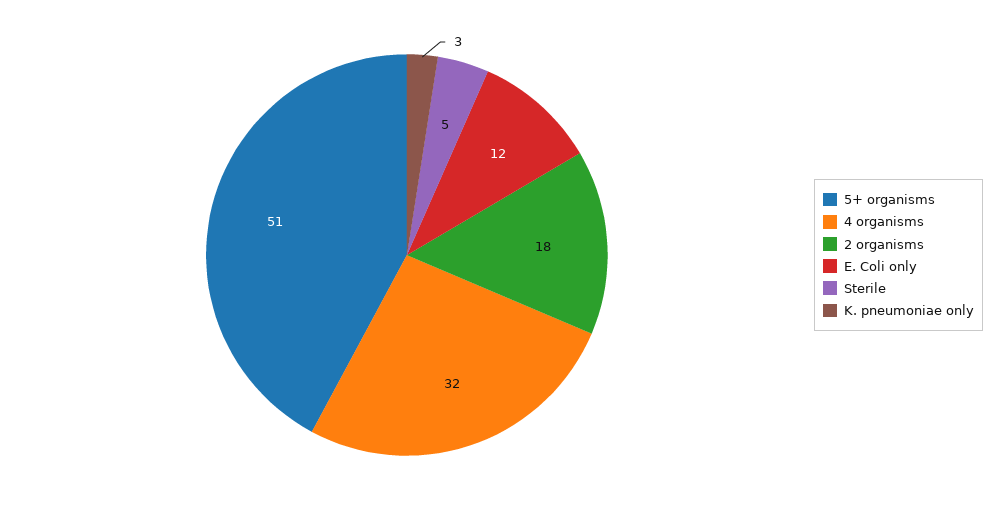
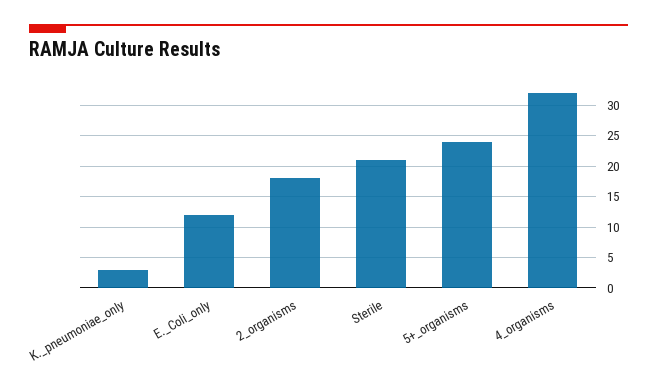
  {
-   "5+ organisms": 51,
+   "5+ organisms": 24,
    "4 organisms": 32,
    "2 organisms": 18,
    "E. Coli only": 12,
-   "Sterile": 5,
+   "Sterile": 21,
    "K. pneumoniae only": 3
  }

